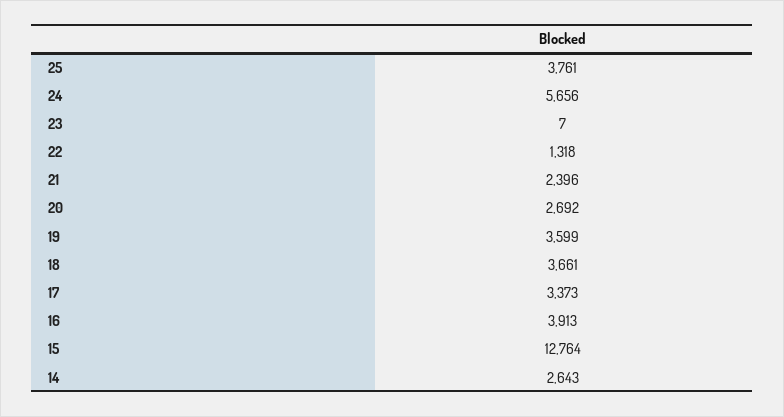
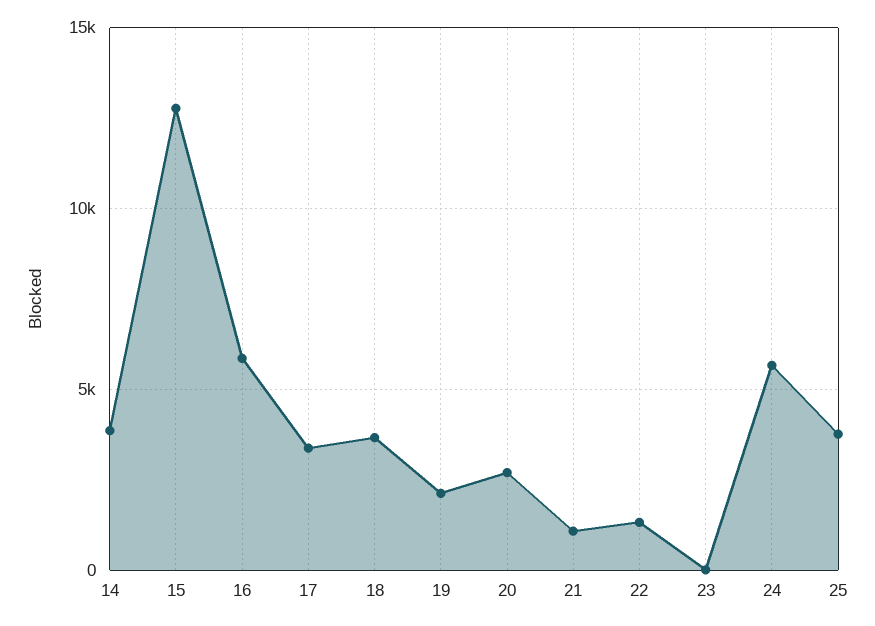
  {
    "25": 3761,
    "24": 5656,
    "23": 7,
    "22": 1318,
-   "21": 2396,
+   "21": 1000,
    "20": 2692,
-   "19": 3599,
+   "19": 2000,
    "18": 3661,
    "17": 3373,
-   "16": 3913,
+   "16": 6000,
    "15": 12764,
-   "14": 2643
+   "14": 4000
  }

